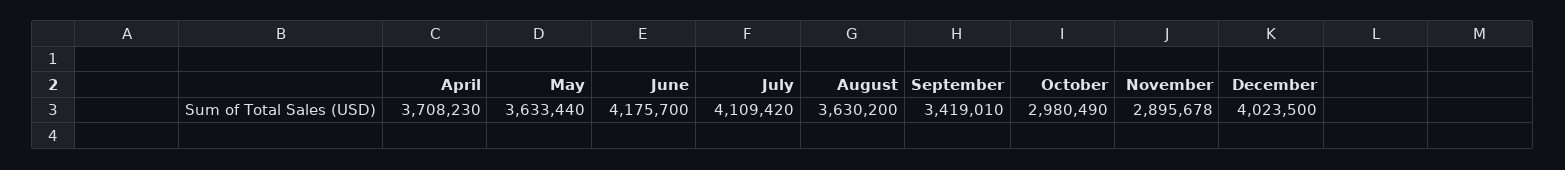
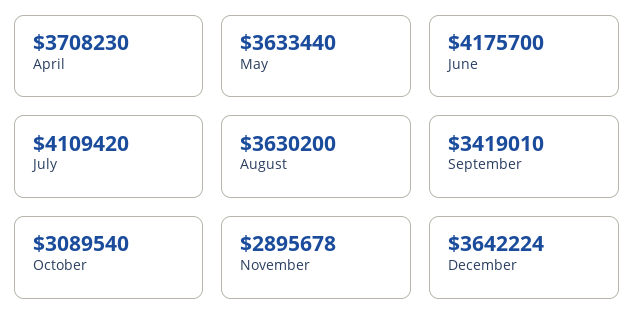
  {
    "April": 3708230,
    "May": 3633440,
    "June": 4175700,
    "July": 4109420,
    "August": 3630200,
    "September": 3419010,
-   "October": 2980490,
+   "October": 3089540,
    "November": 2895678,
-   "December": 4023500
+   "December": 3642224
  }

